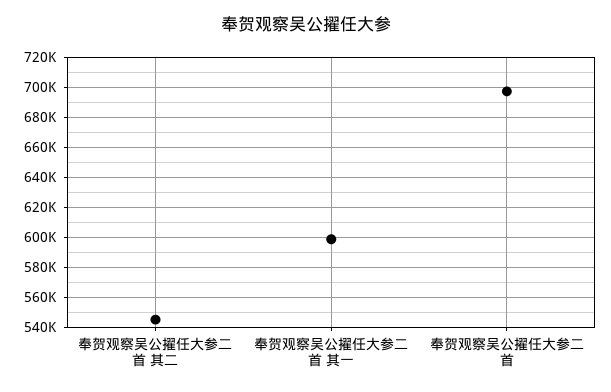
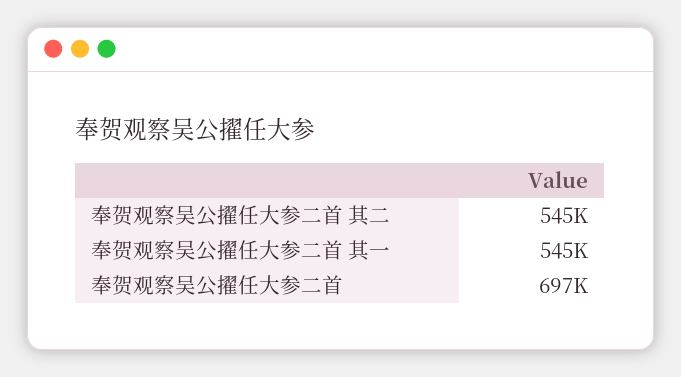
  {
    "奉贺观察吴公擢任大参二首 其二": 545000,
-   "奉贺观察吴公擢任大参二首 其一": 600000,
+   "奉贺观察吴公擢任大参二首 其一": 545000,
    "奉贺观察吴公擢任大参二首": 697000
  }

